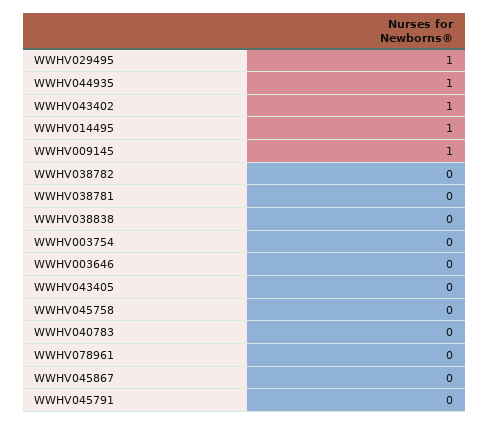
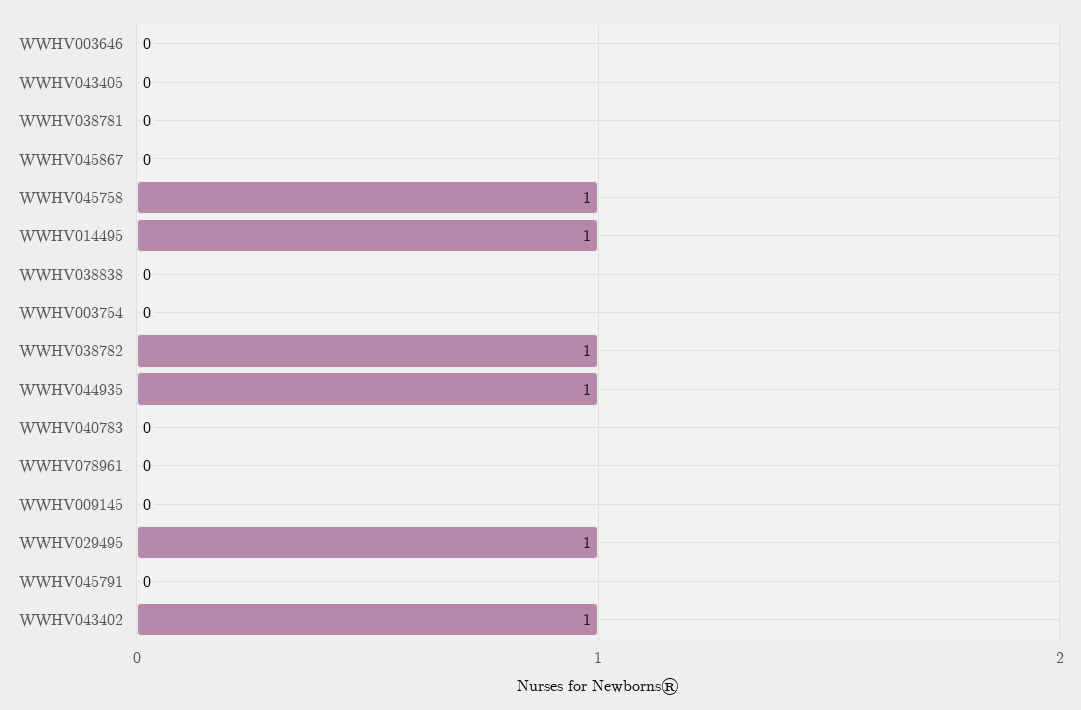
  {
    "WWHV029495": 1,
    "WWHV044935": 1,
    "WWHV043402": 1,
    "WWHV014495": 1,
-   "WWHV009145": 1,
+   "WWHV009145": 0,
-   "WWHV038782": 0,
+   "WWHV038782": 1,
    "WWHV038781": 0,
    "WWHV038838": 0,
    "WWHV003754": 0,
    "WWHV003646": 0,
    "WWHV043405": 0,
-   "WWHV045758": 0,
+   "WWHV045758": 1,
    "WWHV040783": 0,
    "WWHV078961": 0,
    "WWHV045867": 0,
    "WWHV045791": 0
  }

